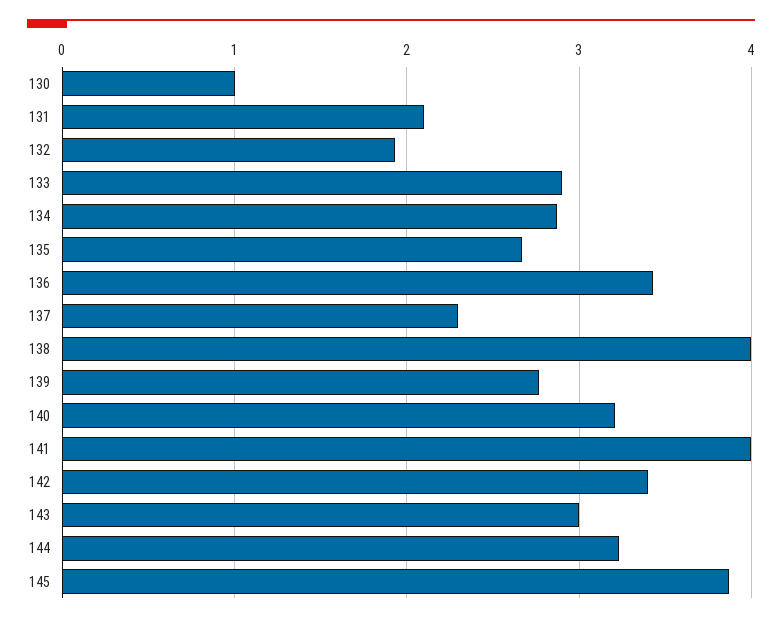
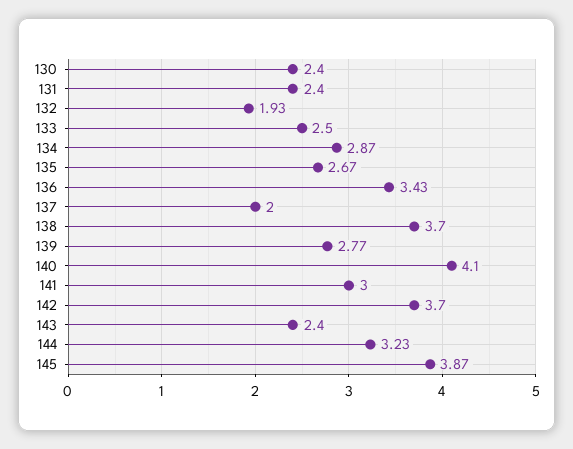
  {
-   "130": 1,
+   "130": 2.4,
-   "131": 2.1,
+   "131": 2.4,
    "132": 1.93,
-   "133": 2.9,
+   "133": 2.5,
    "134": 2.87,
    "135": 2.67,
    "136": 3.43,
-   "137": 2.3,
+   "137": 2,
-   "138": 4,
+   "138": 3.7,
    "139": 2.77,
-   "140": 3.2,
+   "140": 4.1,
-   "141": 4,
+   "141": 3,
-   "142": 3.4,
+   "142": 3.7,
-   "143": 3,
+   "143": 2.4,
    "144": 3.23,
    "145": 3.87
  }

